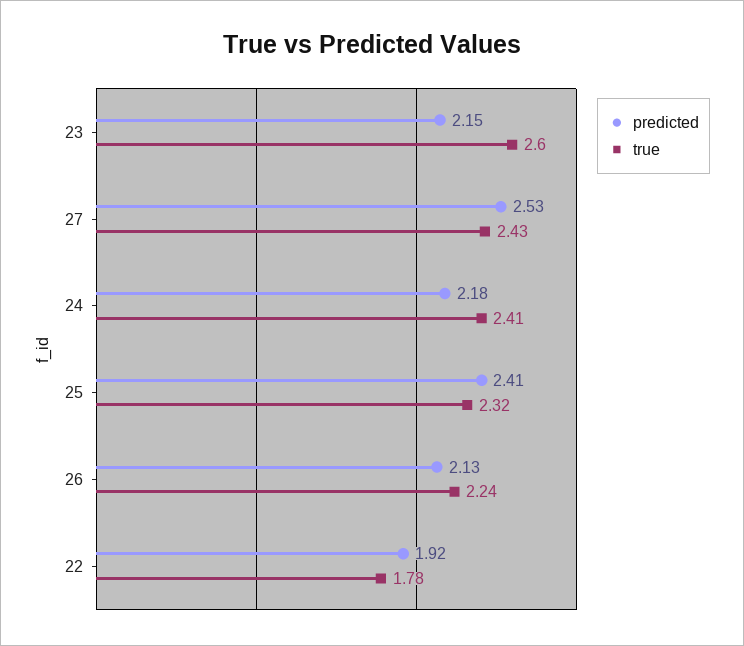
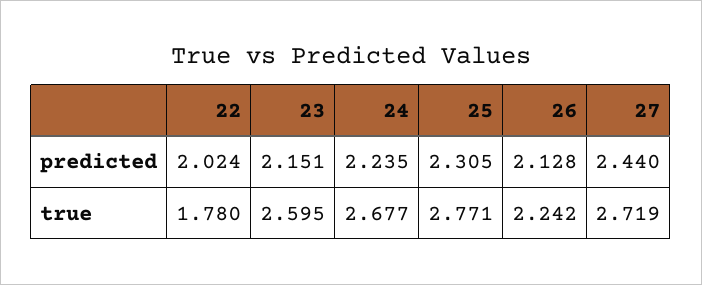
  {
    "predicted": {
      "23": 2.151,
-     "27": 2.53,
+     "27": 2.44,
-     "24": 2.18,
+     "24": 2.235,
-     "25": 2.41,
+     "25": 2.305,
      "26": 2.128,
-     "22": 1.92
+     "22": 2.024
    },
    "true": {
      "23": 2.595,
-     "27": 2.43,
+     "27": 2.719,
-     "24": 2.41,
+     "24": 2.677,
-     "25": 2.32,
+     "25": 2.771,
      "26": 2.242,
      "22": 1.78
    }
  }

